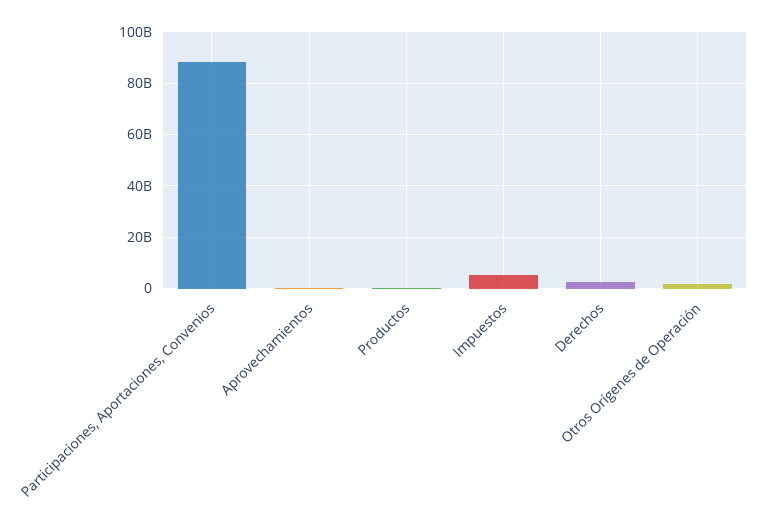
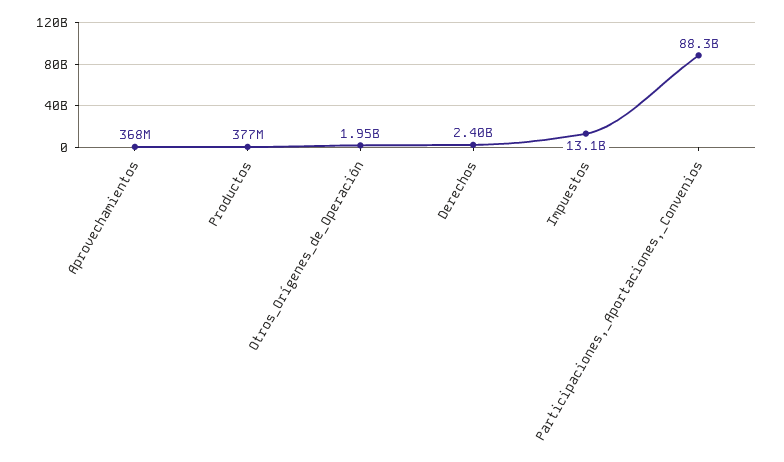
  {
    "Participaciones, Aportaciones, Convenios": 88300000000,
    "Aprovechamientos": 368000000,
    "Productos": 377000000,
-   "Impuestos": 5000000000,
+   "Impuestos": 13100000000,
    "Derechos": 2400000000,
    "Otros Orígenes de Operación": 1950000000
  }

